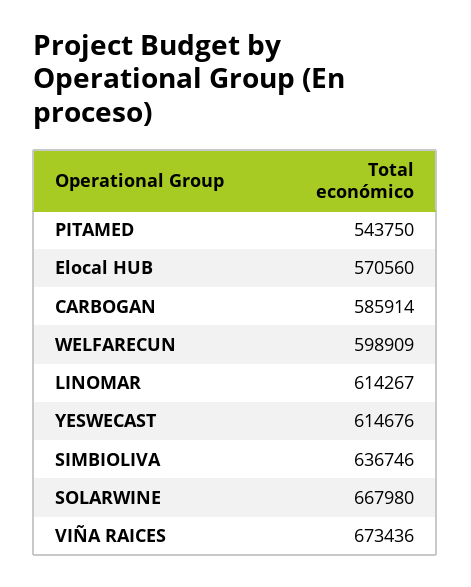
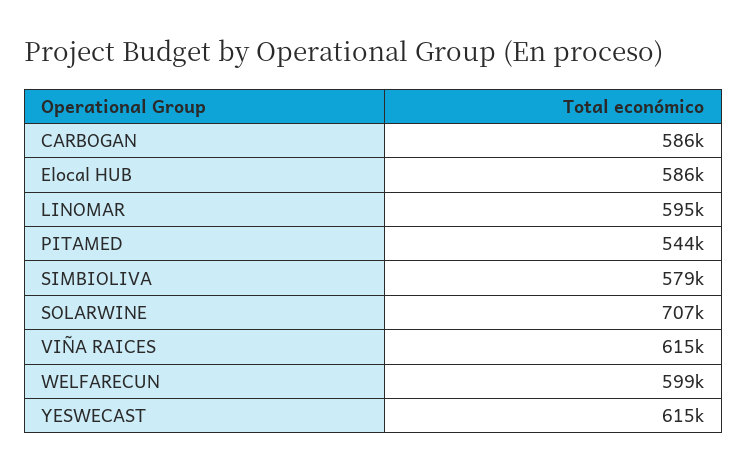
  {
    "PITAMED": 543750,
-   "Elocal HUB": 570560,
+   "Elocal HUB": 586000,
    "CARBOGAN": 585914,
    "WELFARECUN": 598909,
-   "LINOMAR": 614267,
+   "LINOMAR": 595000,
    "YESWECAST": 614676,
-   "SIMBIOLIVA": 636746,
+   "SIMBIOLIVA": 579000,
-   "SOLARWINE": 667980,
+   "SOLARWINE": 707000,
-   "VIÑA RAICES": 673436
+   "VIÑA RAICES": 615000
  }

